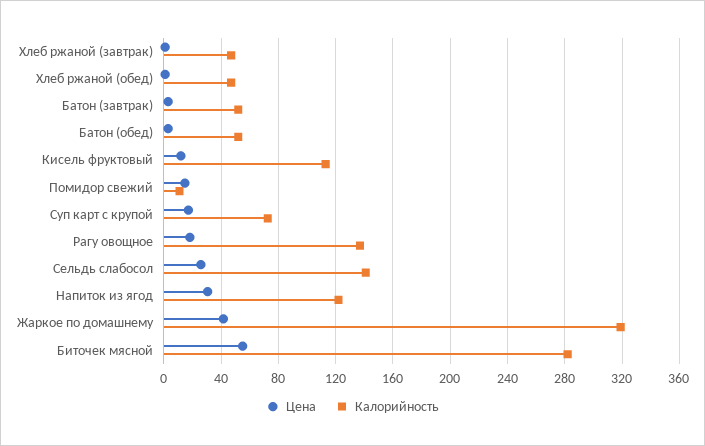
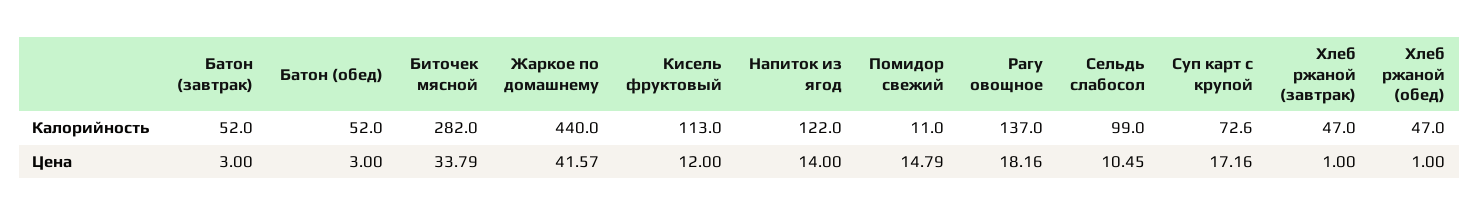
  {
    "Цена": {
      "Хлеб ржаной (завтрак)": 1,
      "Хлеб ржаной (обед)": 1,
      "Батон (завтрак)": 3,
      "Батон (обед)": 3,
      "Кисель фруктовый": 12,
      "Помидор свежий": 14.79,
      "Суп карт с крупой": 17.16,
      "Рагу овощное": 18.16,
-     "Сельдь слабосол": 25,
+     "Сельдь слабосол": 10.45,
-     "Напиток из ягод": 30,
+     "Напиток из ягод": 14,
      "Жаркое по домашнему": 41.57,
-     "Биточек мясной": 55
+     "Биточек мясной": 33.79
    },
    "Калорийность": {
      "Хлеб ржаной (завтрак)": 47,
      "Хлеб ржаной (обед)": 47,
      "Батон (завтрак)": 52,
      "Батон (обед)": 52,
      "Кисель фруктовый": 113,
      "Помидор свежий": 11,
      "Суп карт с крупой": 72.6,
      "Рагу овощное": 137,
-     "Сельдь слабосол": 140,
+     "Сельдь слабосол": 99,
      "Напиток из ягод": 122,
-     "Жаркое по домашнему": 320,
+     "Жаркое по домашнему": 440,
      "Биточек мясной": 282
    }
  }

